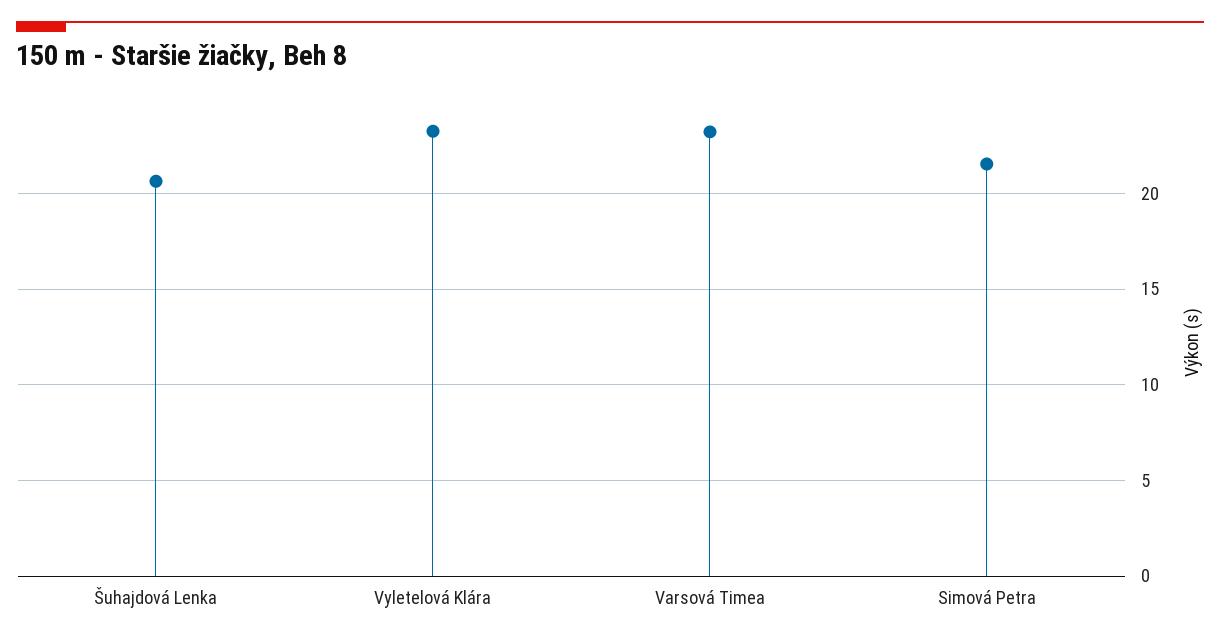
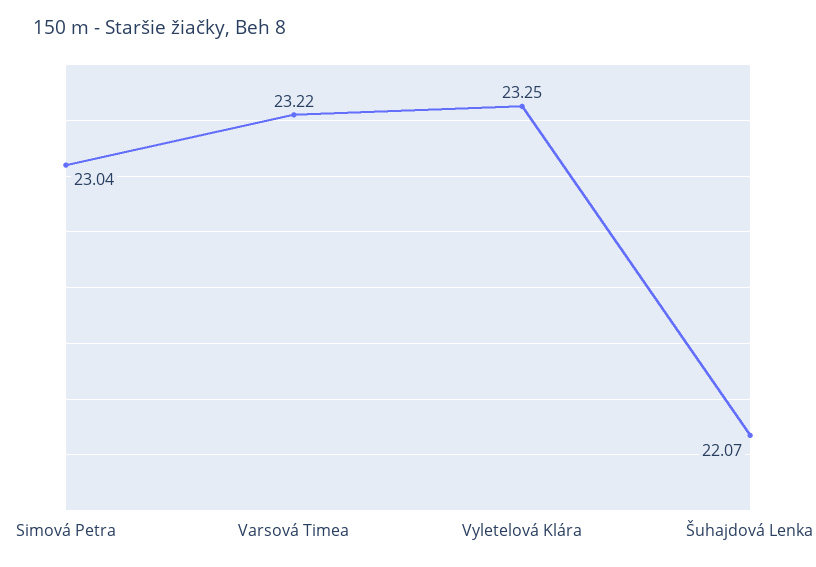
  {
-   "Šuhajdová Lenka": 20.5,
+   "Šuhajdová Lenka": 22.07,
    "Vyletelová Klára": 23.25,
    "Varsová Timea": 23.22,
-   "Simová Petra": 21.5
+   "Simová Petra": 23.04
  }

